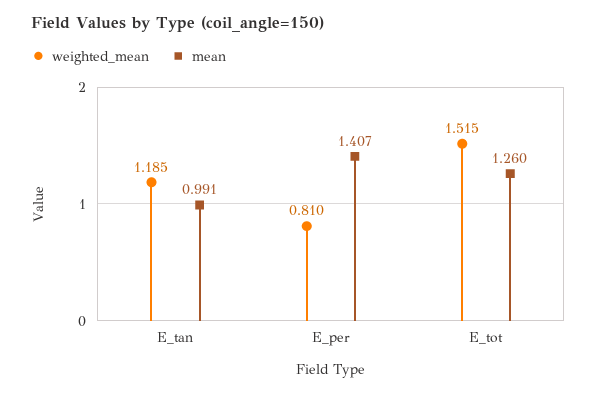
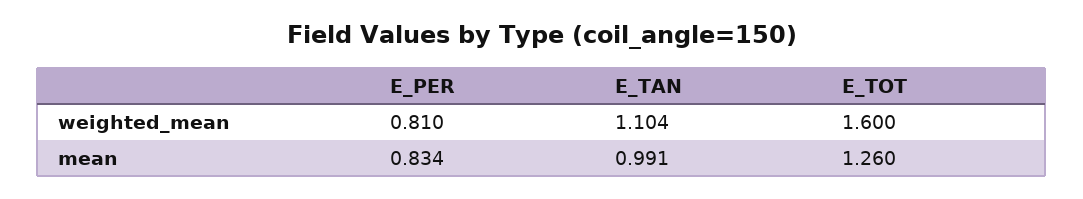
  {
    "weighted_mean": {
-     "E_tan": 1.185,
+     "E_tan": 1.104,
      "E_per": 0.81,
-     "E_tot": 1.515
+     "E_tot": 1.6
    },
    "mean": {
      "E_tan": 0.991,
-     "E_per": 1.407,
+     "E_per": 0.834,
      "E_tot": 1.26
    }
  }

